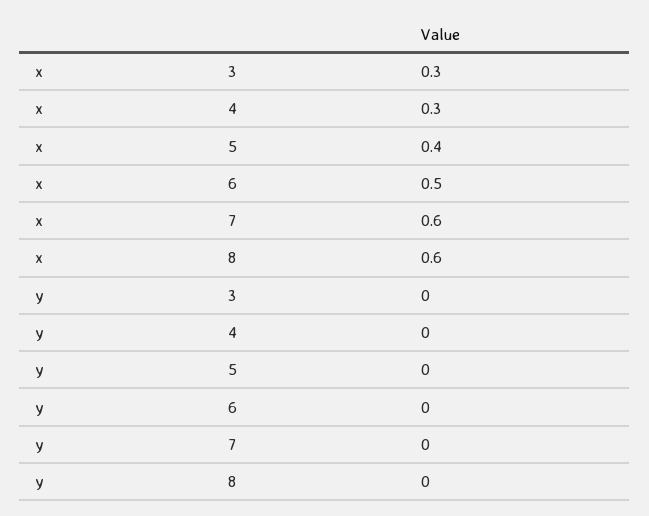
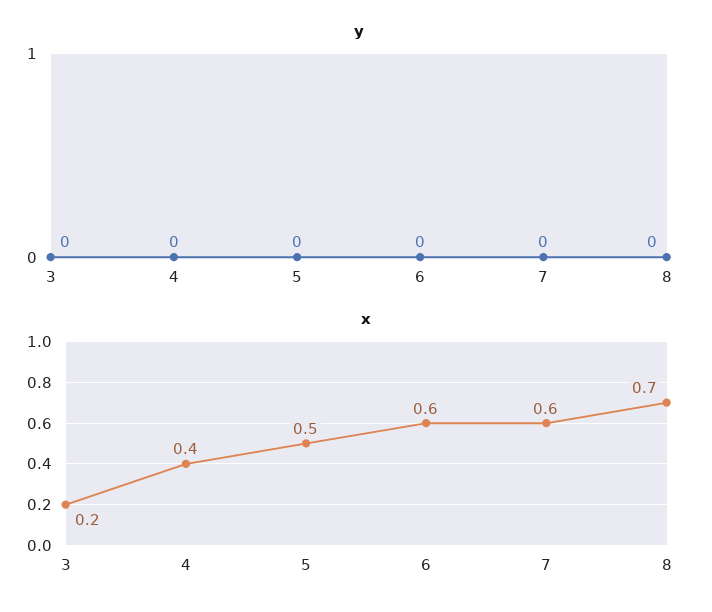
  {
    "x": {
-     "3": 0.3,
+     "3": 0.2,
-     "4": 0.3,
+     "4": 0.4,
-     "5": 0.4,
+     "5": 0.5,
-     "6": 0.5,
+     "6": 0.6,
      "7": 0.6,
-     "8": 0.6
+     "8": 0.7
    },
    "y": {
      "3": 0,
      "4": 0,
      "5": 0,
      "6": 0,
      "7": 0,
      "8": 0
    }
  }

